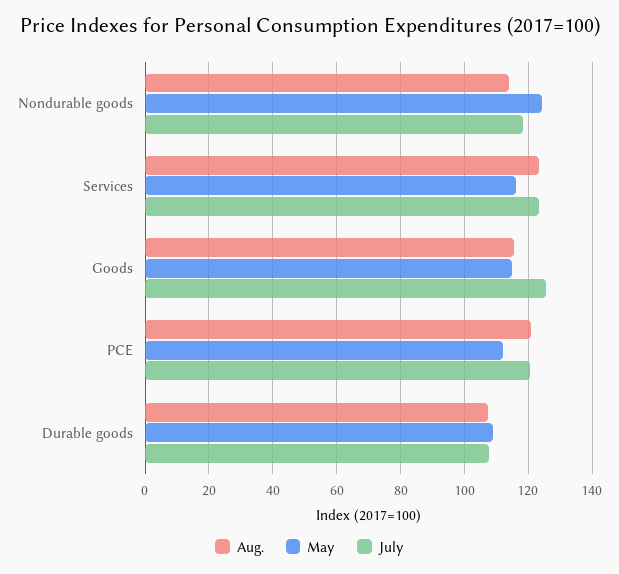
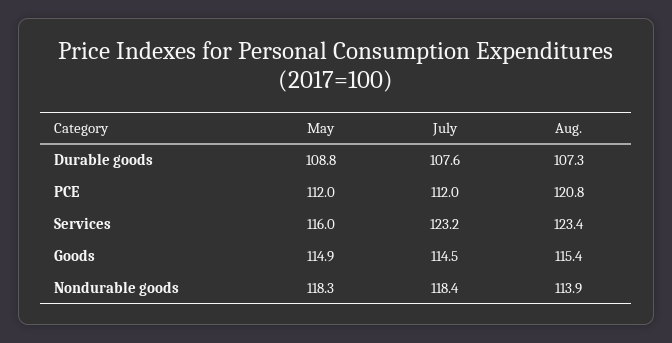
  {
    "Aug.": {
      "Nondurable goods": 113.9,
      "Services": 123.4,
      "Goods": 115.4,
      "PCE": 120.8,
      "Durable goods": 107.3
    },
    "May": {
-     "Nondurable goods": 124,
+     "Nondurable goods": 118.3,
      "Services": 116,
      "Goods": 114.9,
      "PCE": 112,
      "Durable goods": 108.8
    },
    "July": {
      "Nondurable goods": 118.4,
      "Services": 123.2,
-     "Goods": 126,
+     "Goods": 114.5,
-     "PCE": 120,
+     "PCE": 112,
      "Durable goods": 107.6
    }
  }

